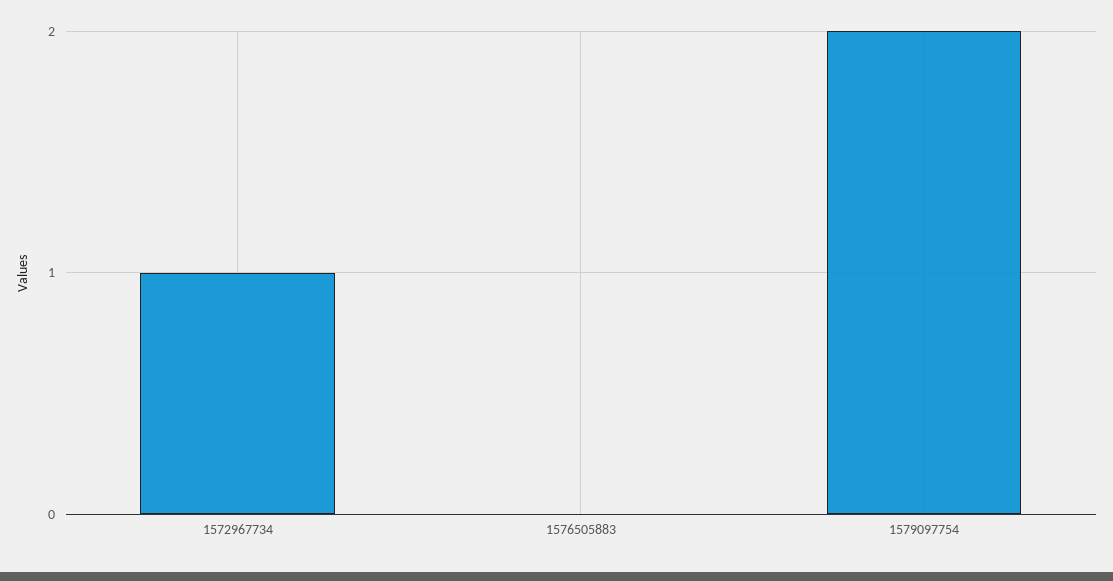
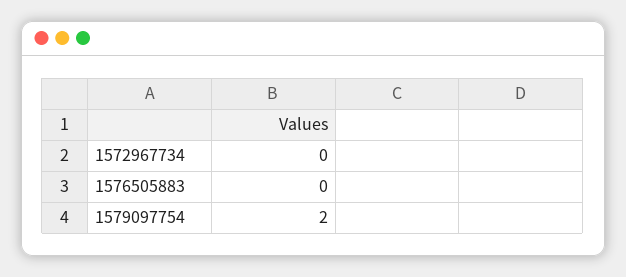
  {
-   "1572967734": 1,
+   "1572967734": 0,
    "1576505883": 0,
    "1579097754": 2
  }

